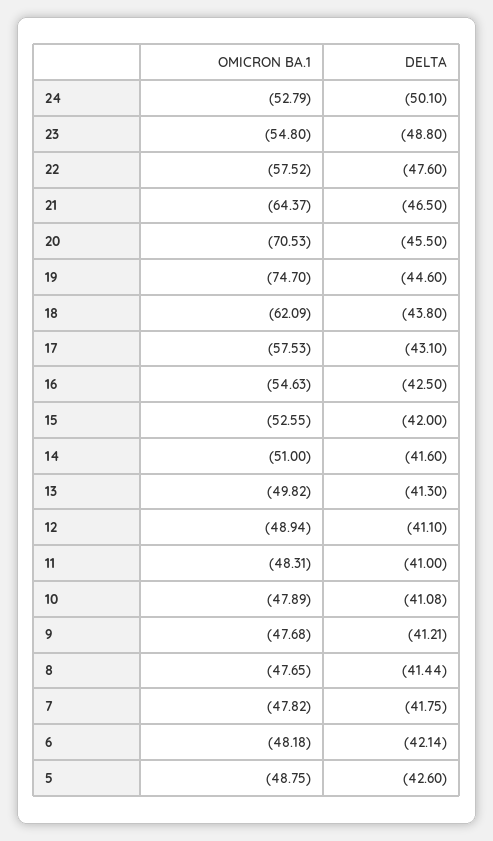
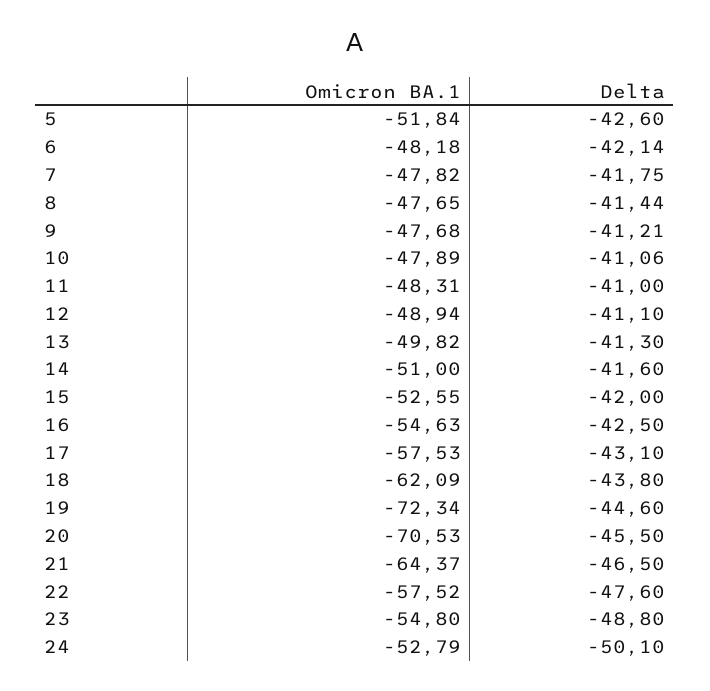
  {
    "OMICRON BA.1": {
      "24": -52.79,
      "23": -54.8,
      "22": -57.52,
      "21": -64.37,
      "20": -70.53,
-     "19": -74.7,
+     "19": -72.34,
      "18": -62.09,
      "17": -57.53,
      "16": -54.63,
      "15": -52.55,
      "14": -51,
      "13": -49.82,
      "12": -48.94,
      "11": -48.31,
      "10": -47.89,
      "9": -47.68,
      "8": -47.65,
      "7": -47.82,
      "6": -48.18,
-     "5": -48.75
+     "5": -51.84
    },
    "DELTA": {
      "24": -50.1,
      "23": -48.8,
      "22": -47.6,
      "21": -46.5,
      "20": -45.5,
      "19": -44.6,
      "18": -43.8,
      "17": -43.1,
      "16": -42.5,
      "15": -42,
      "14": -41.6,
      "13": -41.3,
      "12": -41.1,
      "11": -41,
-     "10": -41.08,
+     "10": -41.06,
      "9": -41.21,
      "8": -41.44,
      "7": -41.75,
      "6": -42.14,
      "5": -42.6
    }
  }

